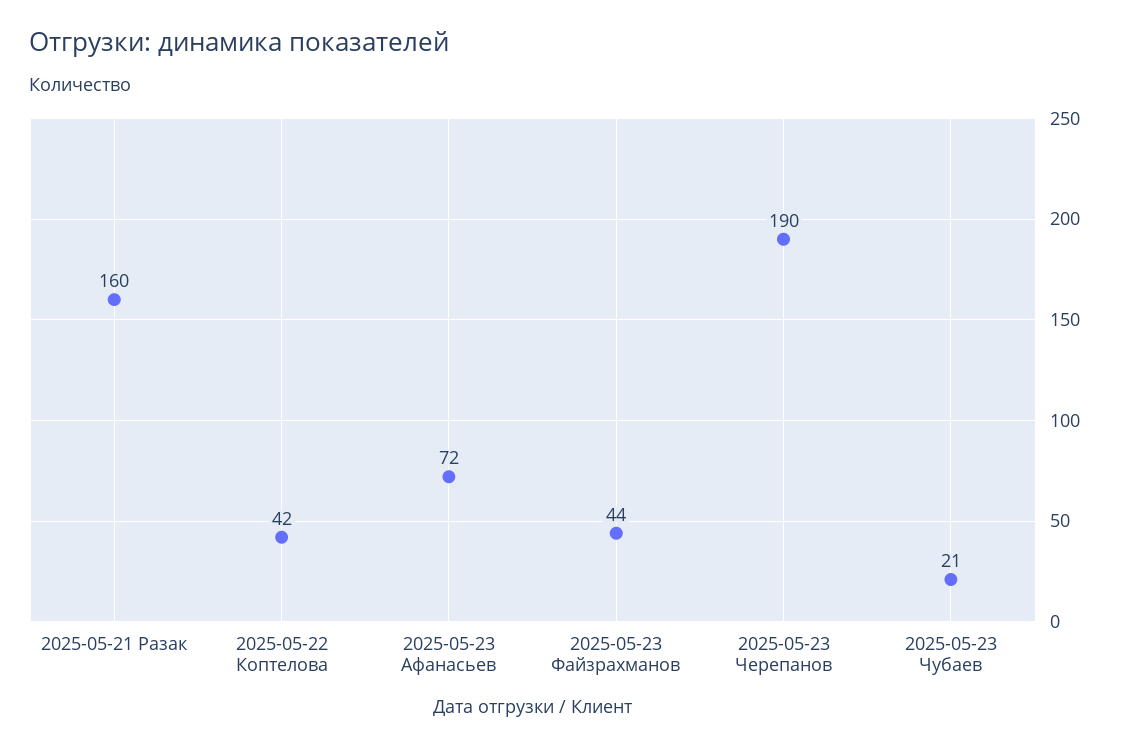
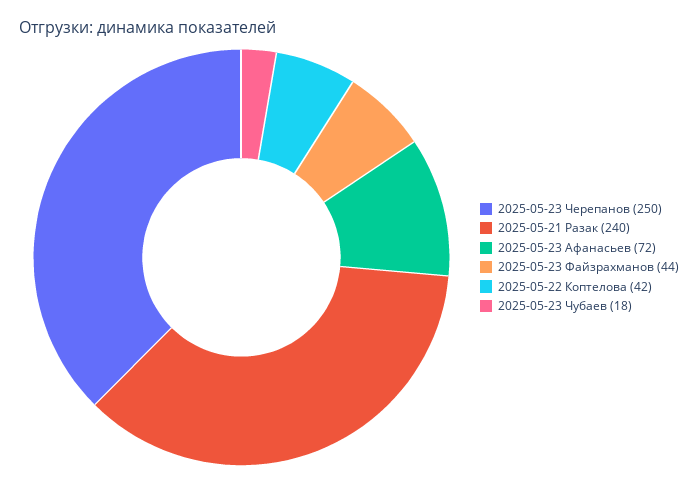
  {
-   "2025-05-21 Разак": 160,
+   "2025-05-21 Разак": 240,
    "2025-05-22 Коптелова": 42,
    "2025-05-23 Афанасьев": 72,
    "2025-05-23 Файзрахманов": 44,
-   "2025-05-23 Черепанов": 190,
+   "2025-05-23 Черепанов": 250,
-   "2025-05-23 Чубаев": 21
+   "2025-05-23 Чубаев": 18
  }

